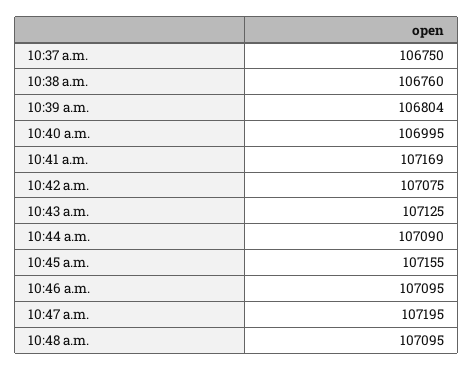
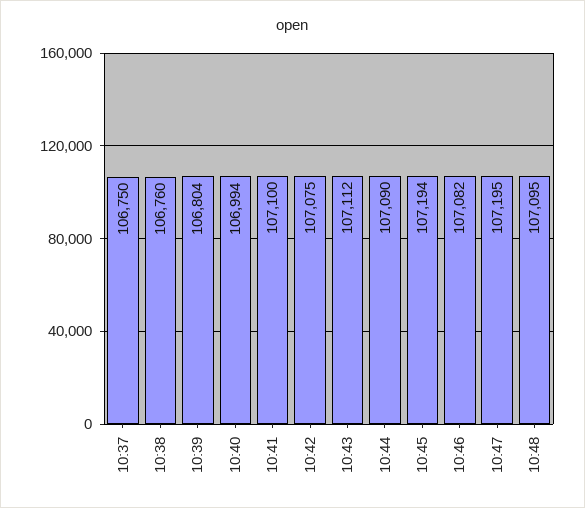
  {
    "10:37 a.m.": 106750,
    "10:38 a.m.": 106760,
    "10:39 a.m.": 106804,
-   "10:40 a.m.": 106995,
+   "10:40 a.m.": 106994,
-   "10:41 a.m.": 107169,
+   "10:41 a.m.": 107100,
    "10:42 a.m.": 107075,
-   "10:43 a.m.": 107125,
+   "10:43 a.m.": 107112,
    "10:44 a.m.": 107090,
-   "10:45 a.m.": 107155,
+   "10:45 a.m.": 107194,
-   "10:46 a.m.": 107095,
+   "10:46 a.m.": 107082,
    "10:47 a.m.": 107195,
    "10:48 a.m.": 107095
  }

